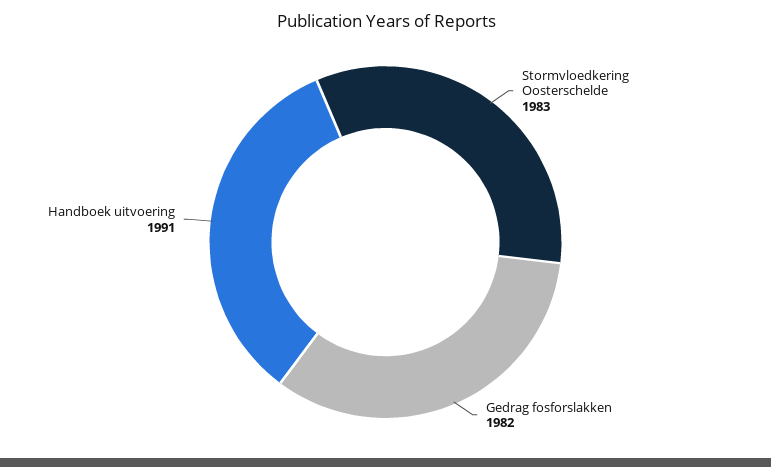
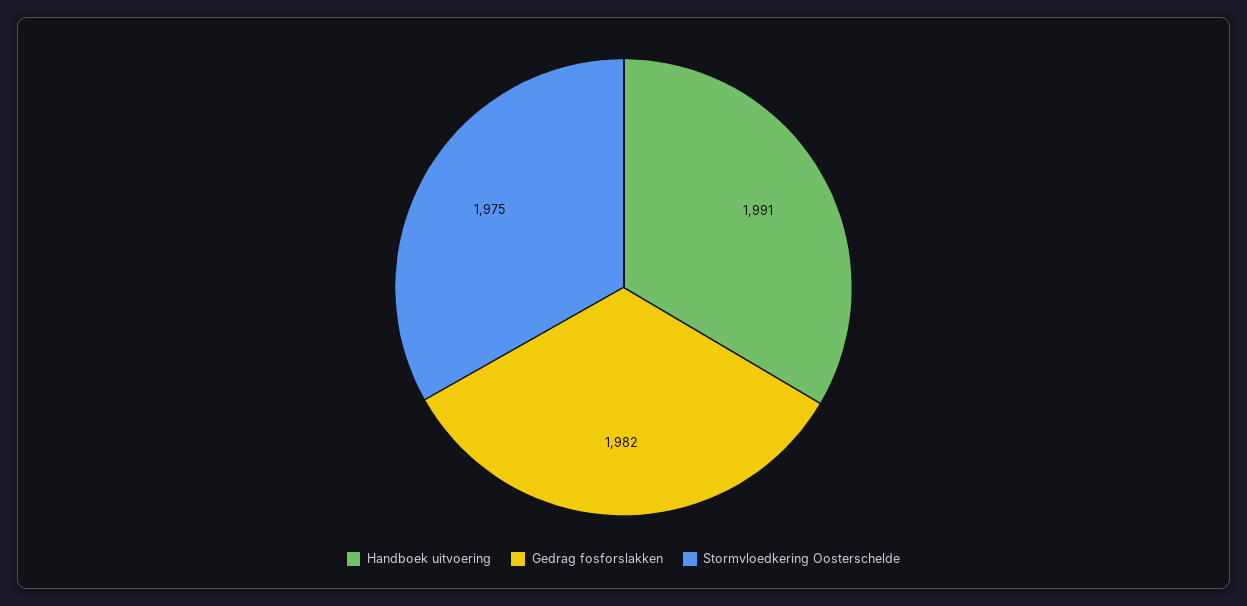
  {
-   "Stormvloedkering Oosterschelde": 1983,
+   "Stormvloedkering Oosterschelde": 1975,
    "Gedrag fosforslakken": 1982,
    "Handboek uitvoering": 1991
  }

